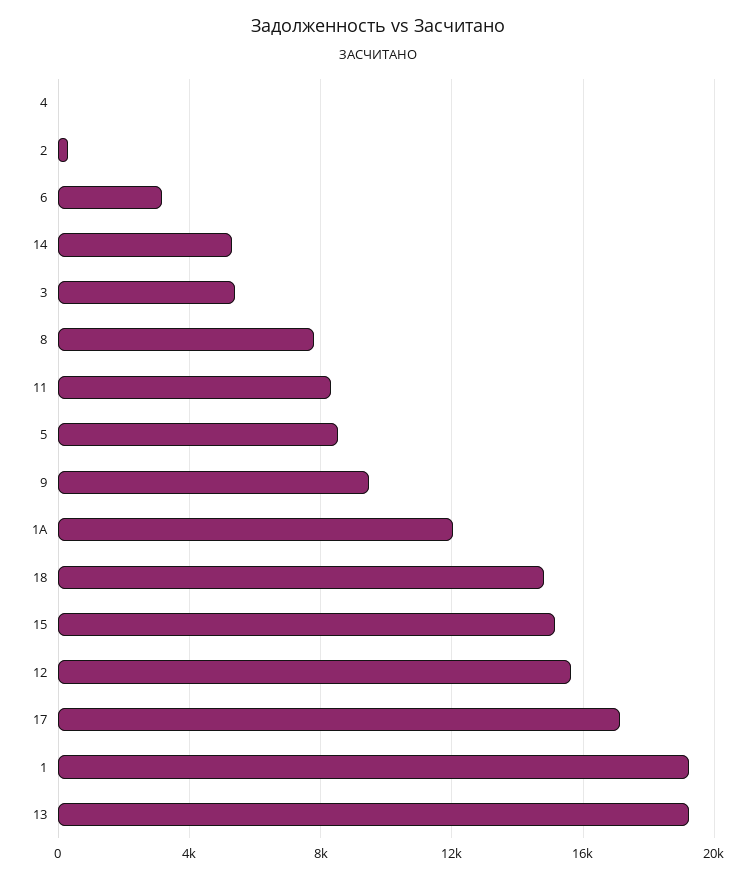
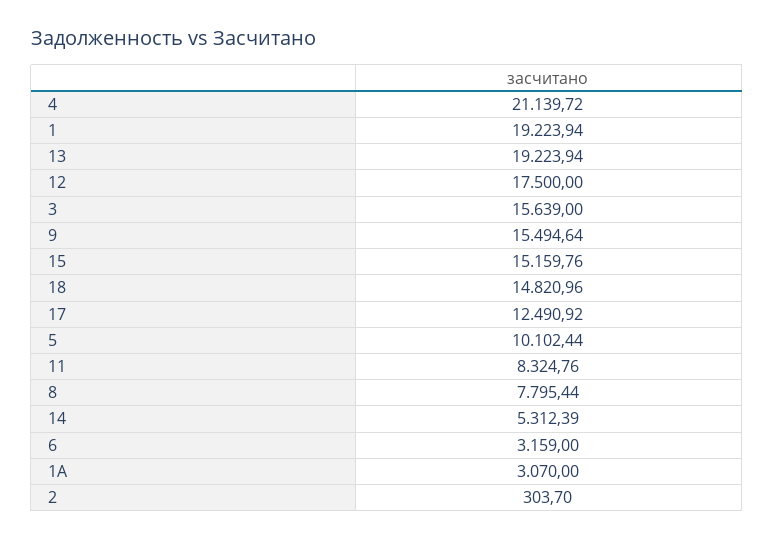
  {
-   "4": 0,
+   "4": 21139.72,
    "2": 303.7,
    "6": 3159,
    "14": 5312.39,
-   "3": 5500,
+   "3": 15639,
    "8": 7795.44,
    "11": 8324.76,
-   "5": 8500,
+   "5": 10102.44,
-   "9": 9500,
+   "9": 15494.64,
-   "1А": 12000,
+   "1А": 3070,
    "18": 14820.96,
    "15": 15159.76,
-   "12": 15500,
+   "12": 17500,
-   "17": 17000,
+   "17": 12490.92,
    "1": 19223.94,
    "13": 19223.94
  }

